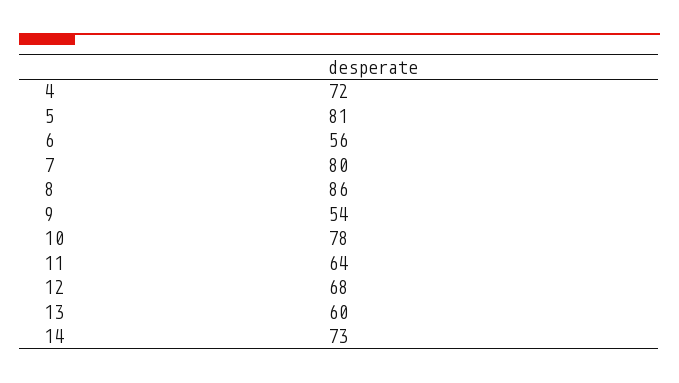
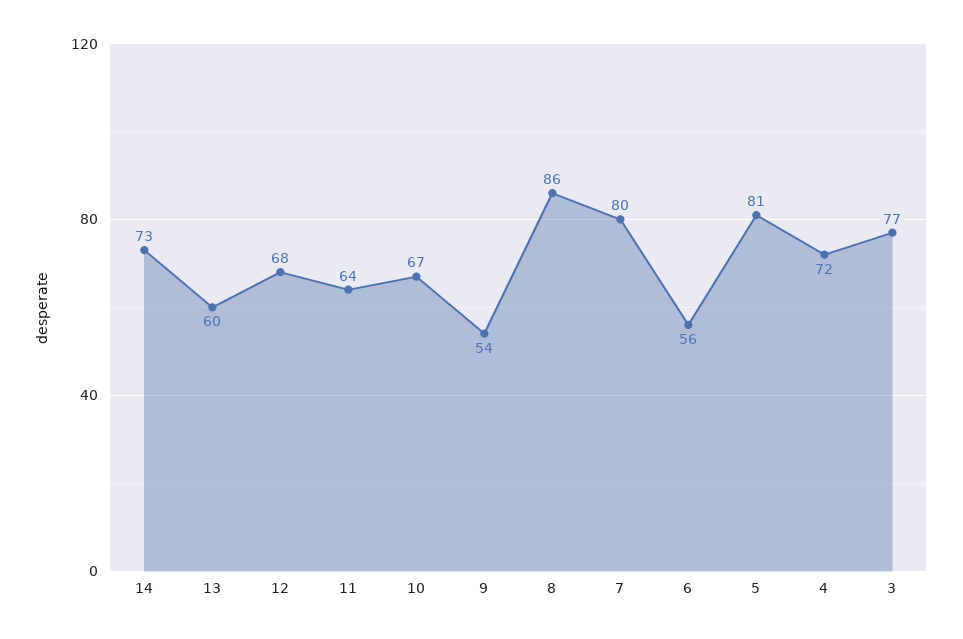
  {
    "4": 72,
    "5": 81,
    "6": 56,
    "7": 80,
    "8": 86,
    "9": 54,
-   "10": 78,
+   "10": 67,
    "11": 64,
    "12": 68,
    "13": 60,
-   "14": 73
+   "14": 73,
+   "3": 77
  }

